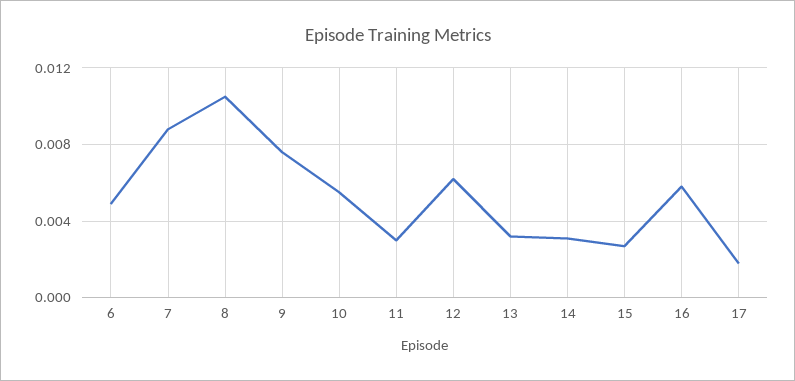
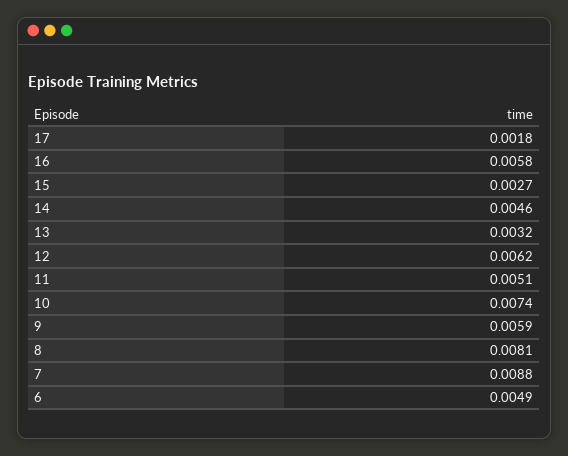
  {
    "6": 0.0049,
    "7": 0.0088,
-   "8": 0.0105,
+   "8": 0.0081,
-   "9": 0.0075,
+   "9": 0.0059,
-   "10": 0.0055,
+   "10": 0.0074,
-   "11": 0.003,
+   "11": 0.0051,
    "12": 0.0062,
    "13": 0.0032,
-   "14": 0.003,
+   "14": 0.0046,
    "15": 0.0027,
    "16": 0.0058,
    "17": 0.0018
  }

